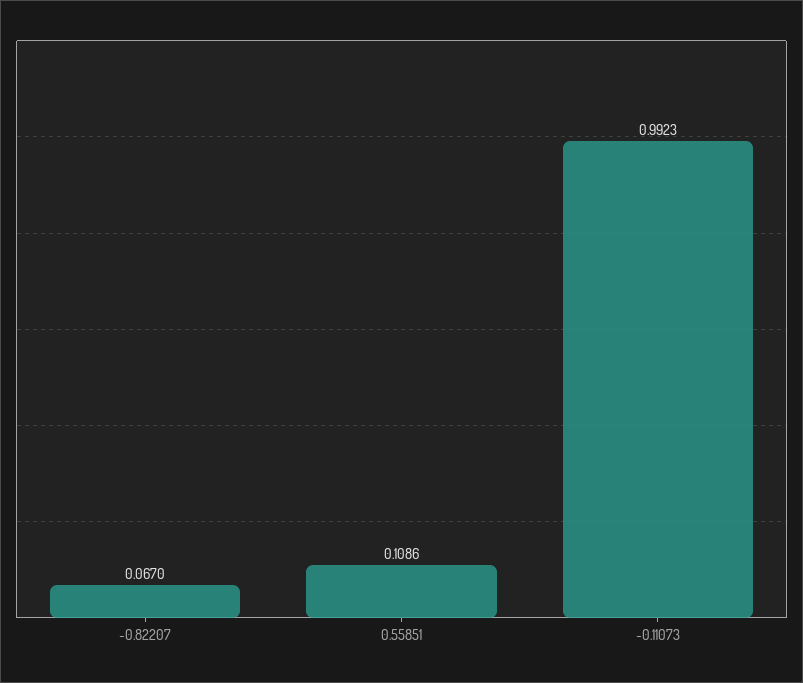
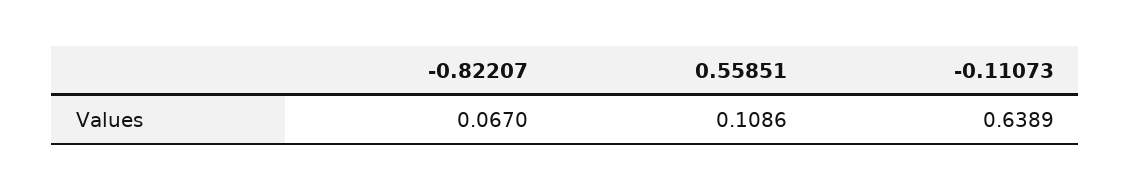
  {
    "-0.82207": 0.067,
    "0.55851": 0.1086,
-   "-0.11073": 0.9923
+   "-0.11073": 0.6389
  }

